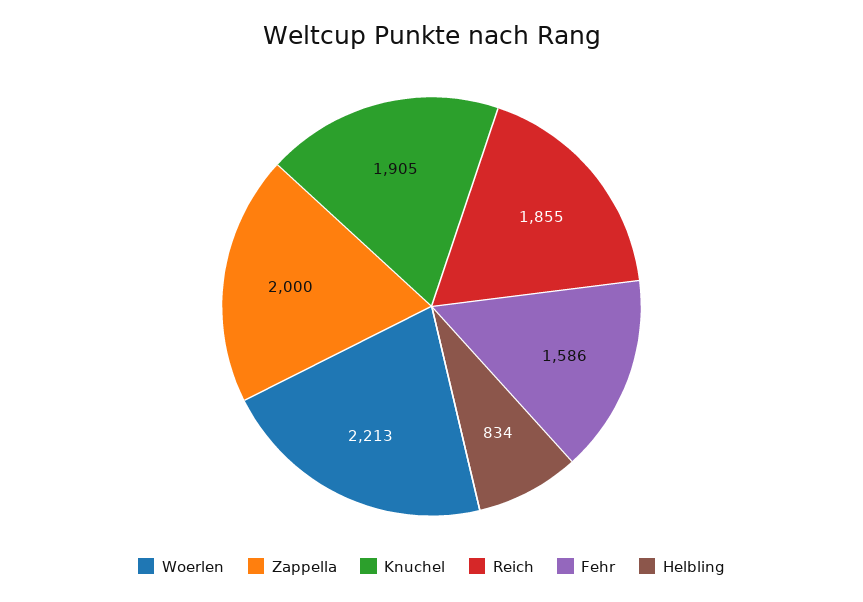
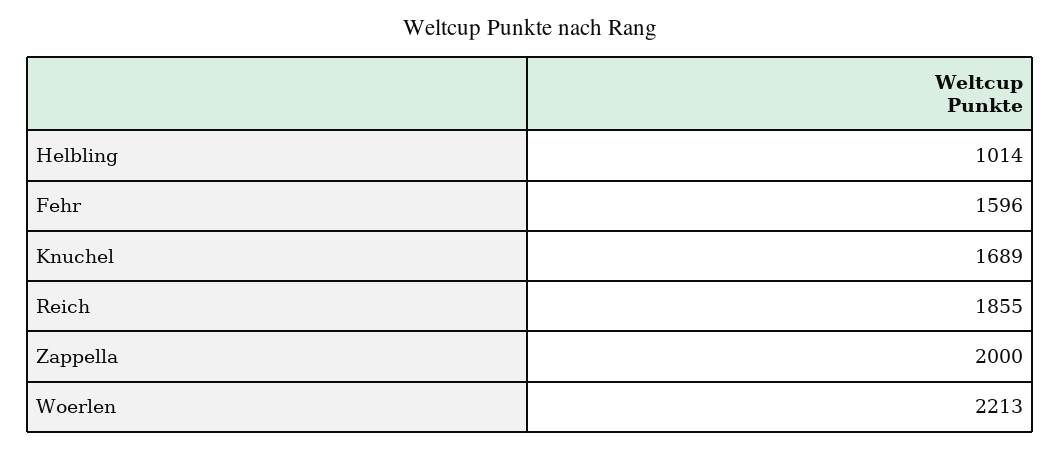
  {
    "Woerlen": 2213,
    "Zappella": 2000,
-   "Knuchel": 1905,
+   "Knuchel": 1689,
    "Reich": 1855,
-   "Fehr": 1586,
+   "Fehr": 1596,
-   "Helbling": 834
+   "Helbling": 1014
  }

